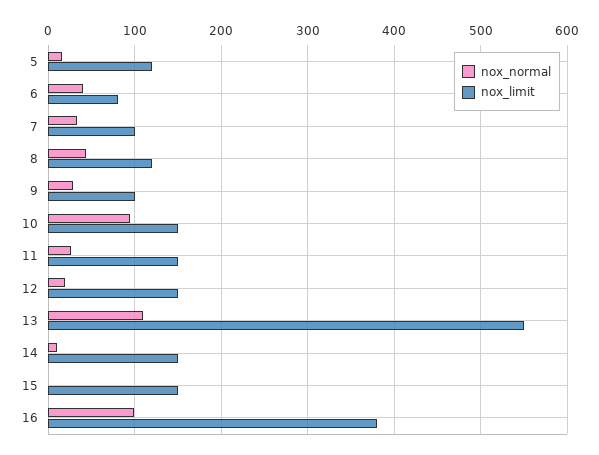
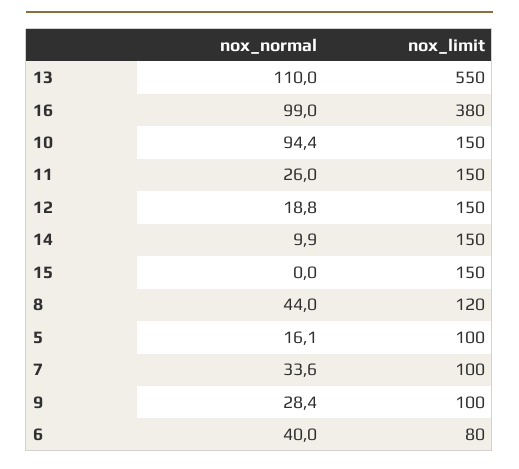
  {
    "nox_normal": {
      "5": 16.1,
      "6": 40,
      "7": 33.6,
      "8": 44,
      "9": 28.4,
      "10": 94.4,
      "11": 26,
      "12": 18.8,
      "13": 110,
      "14": 9.9,
      "15": 0,
      "16": 99
    },
    "nox_limit": {
-     "5": 120,
+     "5": 100,
      "6": 80,
      "7": 100,
      "8": 120,
      "9": 100,
      "10": 150,
      "11": 150,
      "12": 150,
      "13": 550,
      "14": 150,
      "15": 150,
      "16": 380
    }
  }

